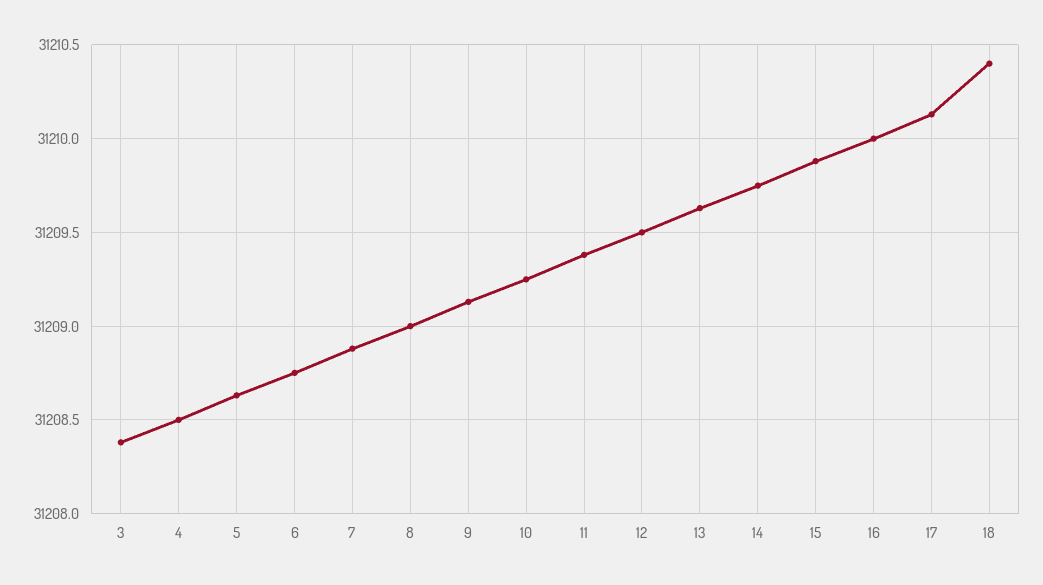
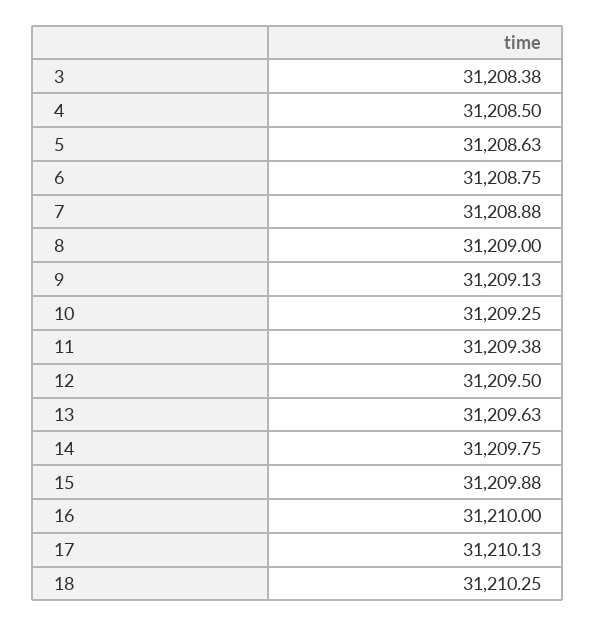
  {
    "3": 31208.38,
    "4": 31208.5,
    "5": 31208.63,
    "6": 31208.75,
    "7": 31208.88,
    "8": 31209,
    "9": 31209.13,
    "10": 31209.25,
    "11": 31209.38,
    "12": 31209.5,
    "13": 31209.63,
    "14": 31209.75,
    "15": 31209.88,
    "16": 31210,
    "17": 31210.13,
-   "18": 31210.4
+   "18": 31210.25
  }

